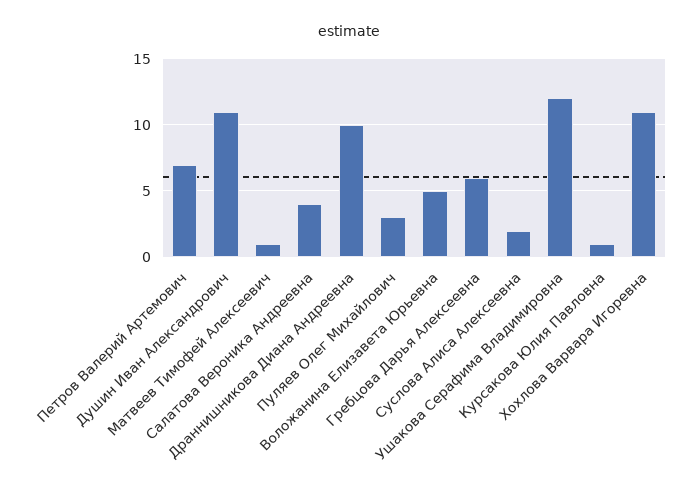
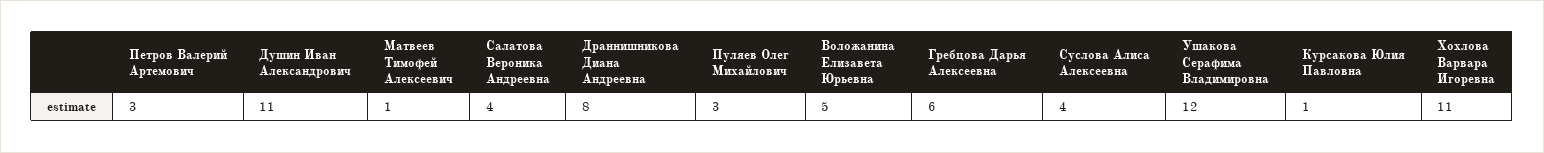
  {
-   "Петров Валерий Артемович": 7,
+   "Петров Валерий Артемович": 3,
    "Душин Иван Александрович": 11,
    "Матвеев Тимофей Алексеевич": 1,
    "Салатова Вероника Андреевна": 4,
-   "Драннишникова Диана Андреевна": 10,
+   "Драннишникова Диана Андреевна": 8,
    "Пуляев Олег Михайлович": 3,
    "Воложанина Елизавета Юрьевна": 5,
    "Гребцова Дарья Алексеевна": 6,
-   "Суслова Алиса Алексеевна": 2,
+   "Суслова Алиса Алексеевна": 4,
    "Ушакова Серафима Владимировна": 12,
    "Курсакова Юлия Павловна": 1,
    "Хохлова Варвара Игоревна": 11
  }

